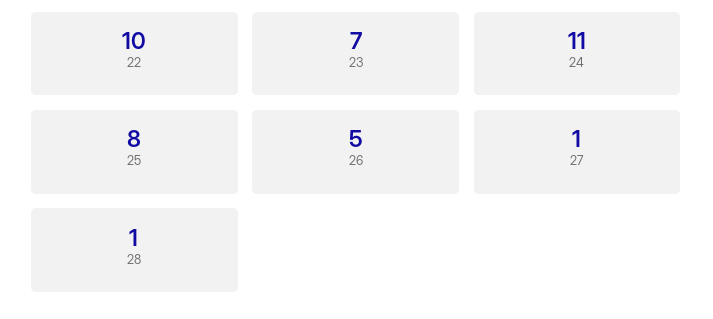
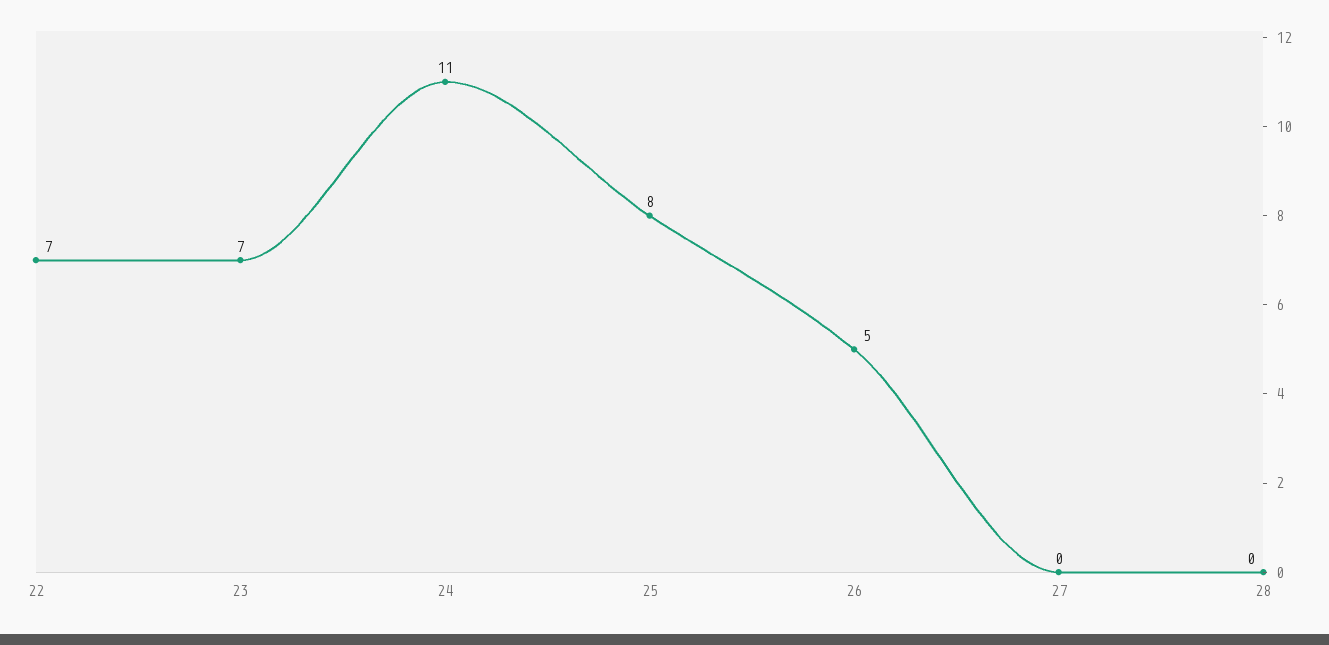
  {
-   "22": 10,
+   "22": 7,
    "23": 7,
    "24": 11,
    "25": 8,
    "26": 5,
-   "27": 1,
+   "27": 0,
-   "28": 1
+   "28": 0
  }

